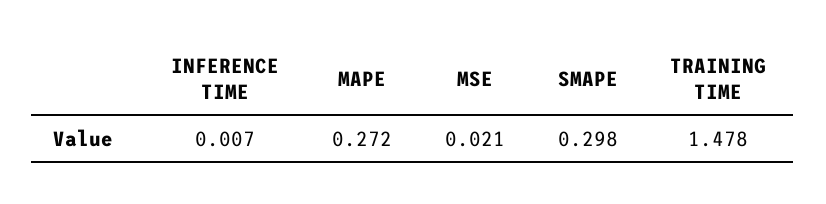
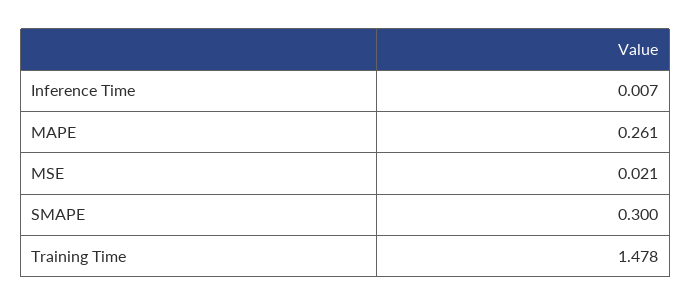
  {
    "INFERENCE TIME": 0.007,
-   "MAPE": 0.272,
+   "MAPE": 0.261,
    "MSE": 0.021,
-   "SMAPE": 0.298,
+   "SMAPE": 0.3,
    "TRAINING TIME": 1.478
  }

